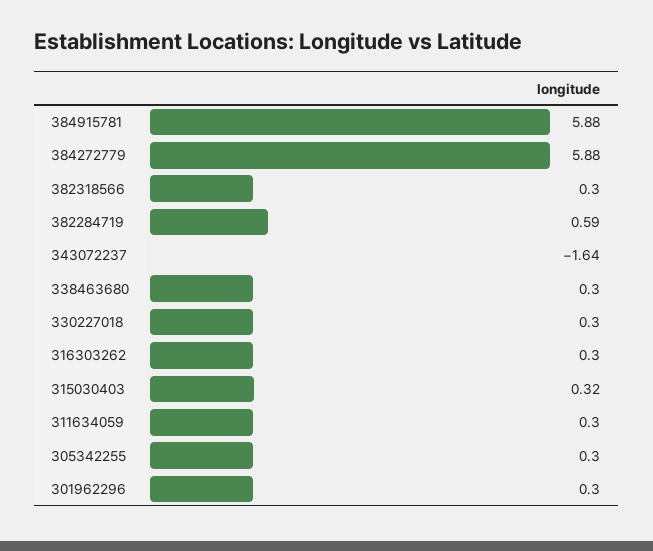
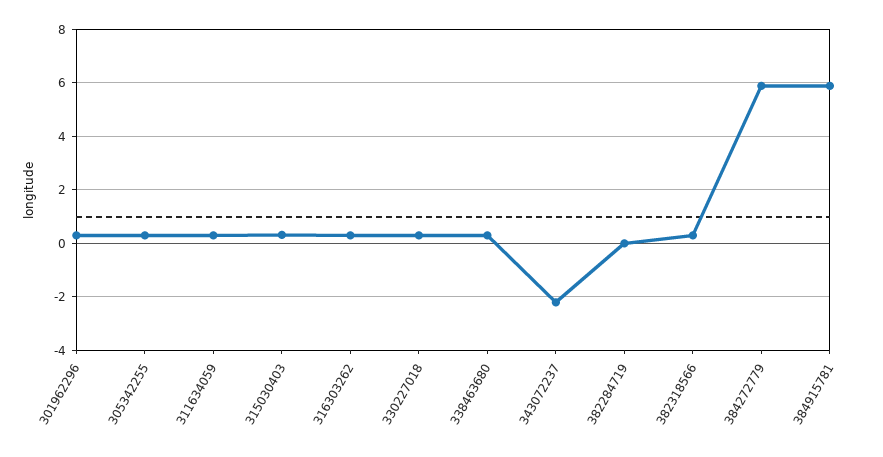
  {
    "384915781": 5.88,
    "384272779": 5.88,
    "382318566": 0.3,
-   "382284719": 0.59,
+   "382284719": 0,
-   "343072237": -1.64,
+   "343072237": -2.25,
    "338463680": 0.3,
    "330227018": 0.3,
    "316303262": 0.3,
    "315030403": 0.32,
    "311634059": 0.3,
    "305342255": 0.3,
    "301962296": 0.3
  }

